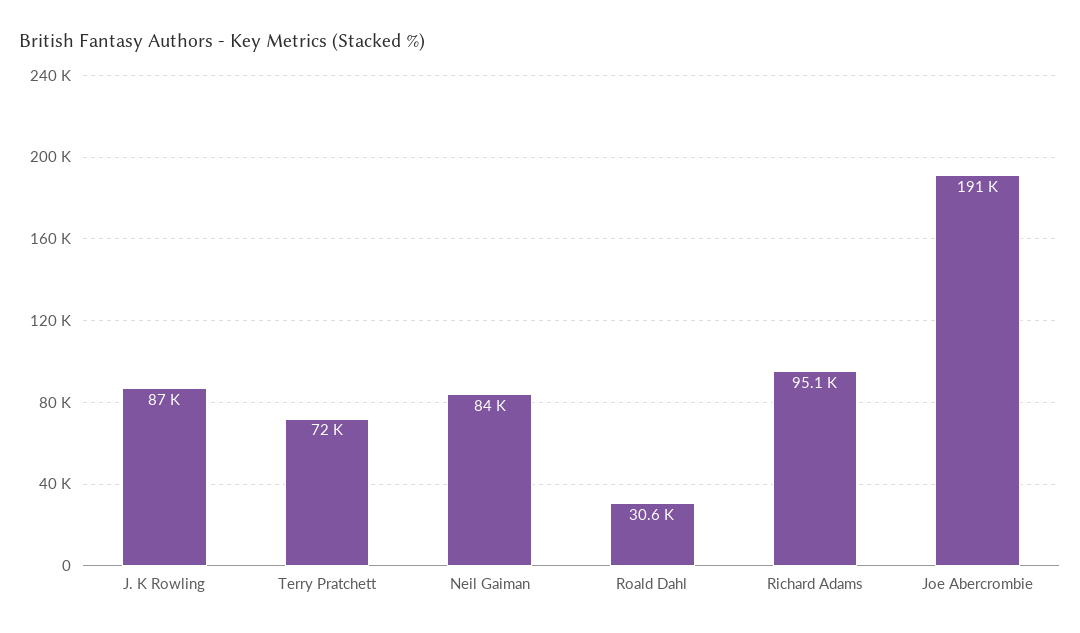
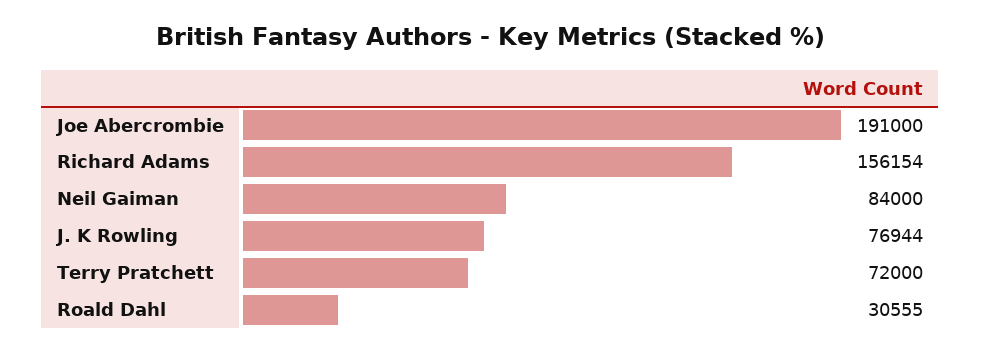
  {
-   "J. K Rowling": 87000,
+   "J. K Rowling": 76944,
    "Terry Pratchett": 72000,
    "Neil Gaiman": 84000,
    "Roald Dahl": 30555,
-   "Richard Adams": 95100,
+   "Richard Adams": 156154,
    "Joe Abercrombie": 191000
  }

